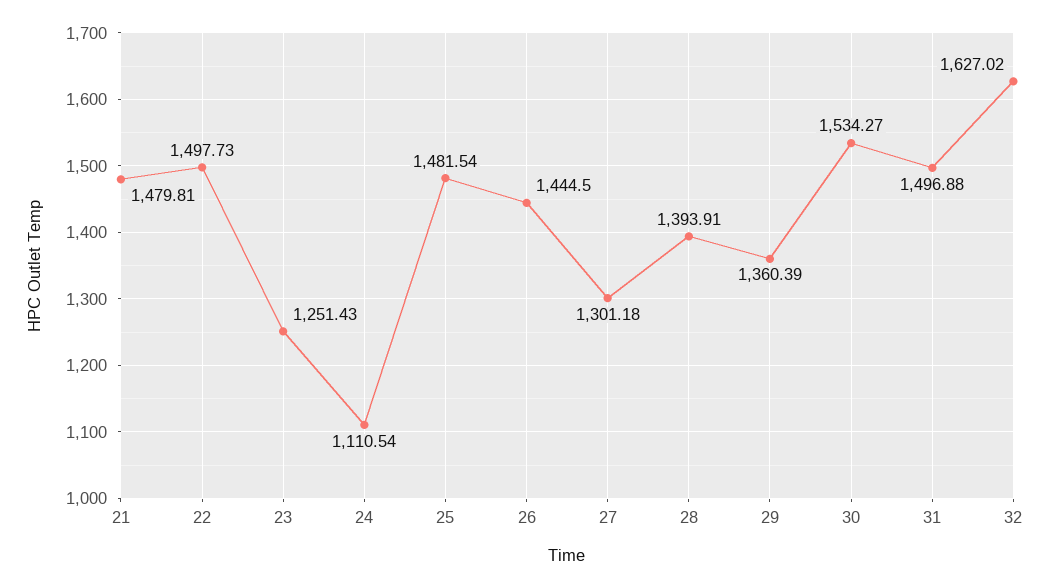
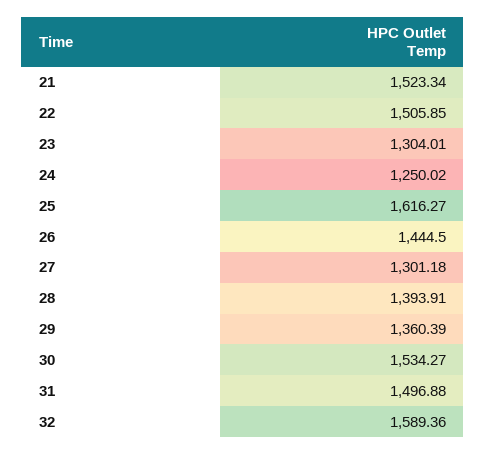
  {
-   "21": 1479.81,
+   "21": 1523.34,
-   "22": 1497.73,
+   "22": 1505.85,
-   "23": 1251.43,
+   "23": 1304.01,
-   "24": 1110.54,
+   "24": 1250.02,
-   "25": 1481.54,
+   "25": 1616.27,
    "26": 1444.5,
    "27": 1301.18,
    "28": 1393.91,
    "29": 1360.39,
    "30": 1534.27,
    "31": 1496.88,
-   "32": 1627.02
+   "32": 1589.36
  }

